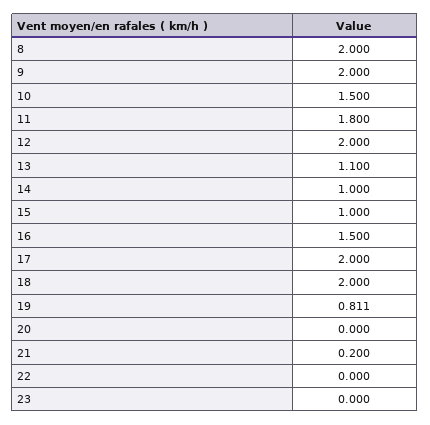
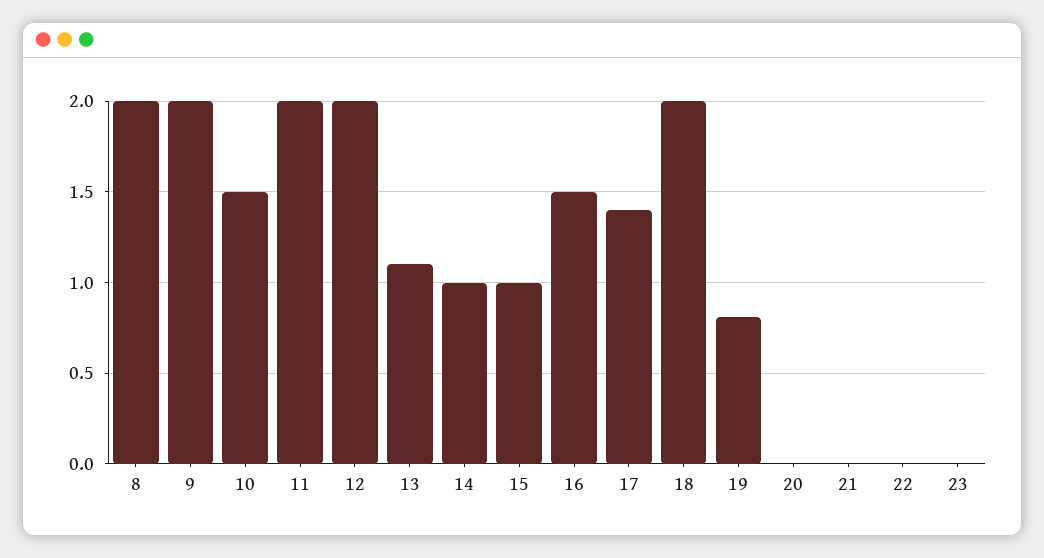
  {
    "8": 2,
    "9": 2,
    "10": 1.5,
-   "11": 1.8,
+   "11": 2,
    "12": 2,
    "13": 1.1,
    "14": 1,
    "15": 1,
    "16": 1.5,
-   "17": 2,
+   "17": 1.4,
    "18": 2,
    "19": 0.811,
    "20": 0,
-   "21": 0.2,
+   "21": 0,
    "22": 0,
    "23": 0
  }

